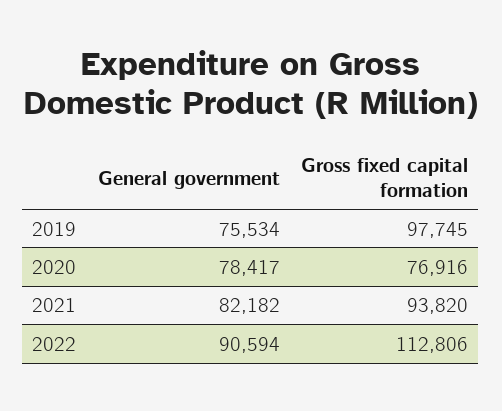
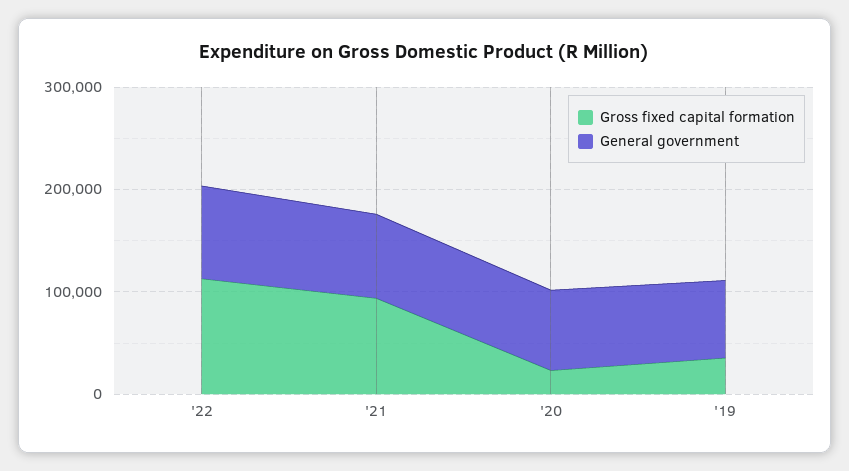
  {
    "General government": {
      "2019": 75534,
      "2020": 78417,
      "2021": 82182,
      "2022": 90594
    },
    "Gross fixed capital formation": {
-     "2019": 97745,
+     "2019": 40000,
-     "2020": 76916,
+     "2020": 20000,
      "2021": 93820,
      "2022": 112806
    }
  }

